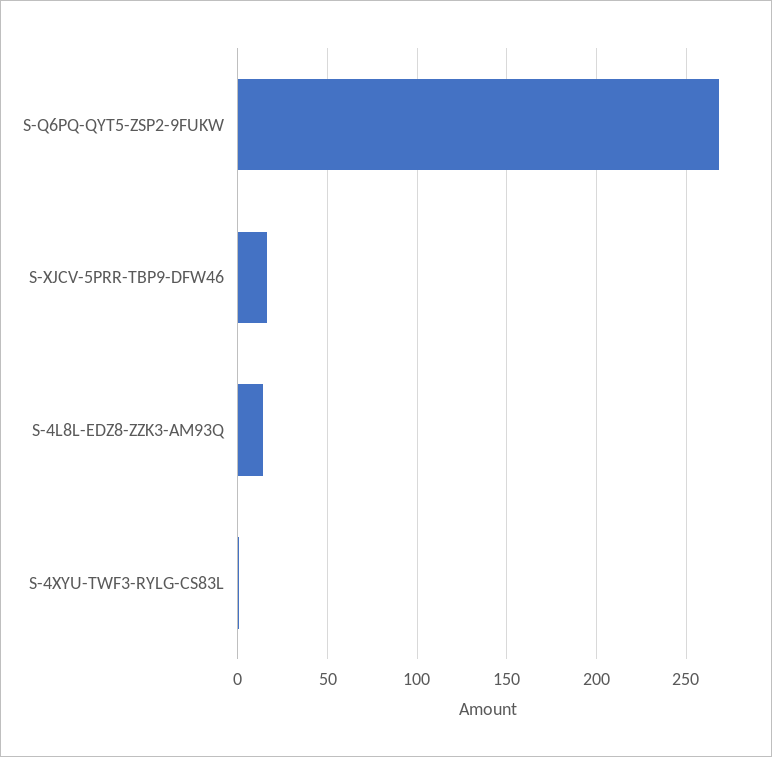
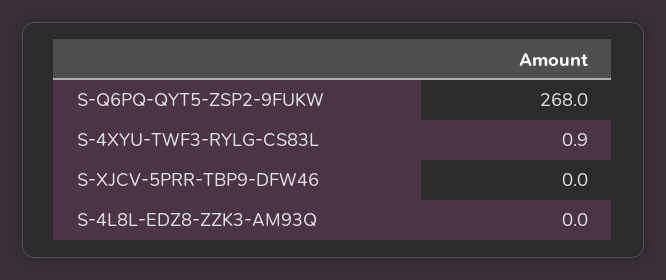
  {
    "S-Q6PQ-QYT5-ZSP2-9FUKW": 268,
-   "S-XJCV-5PRR-TBP9-DFW46": 15,
+   "S-XJCV-5PRR-TBP9-DFW46": 0,
-   "S-4L8L-EDZ8-ZZK3-AM93Q": 15,
+   "S-4L8L-EDZ8-ZZK3-AM93Q": 0,
    "S-4XYU-TWF3-RYLG-CS83L": 0.9
  }

